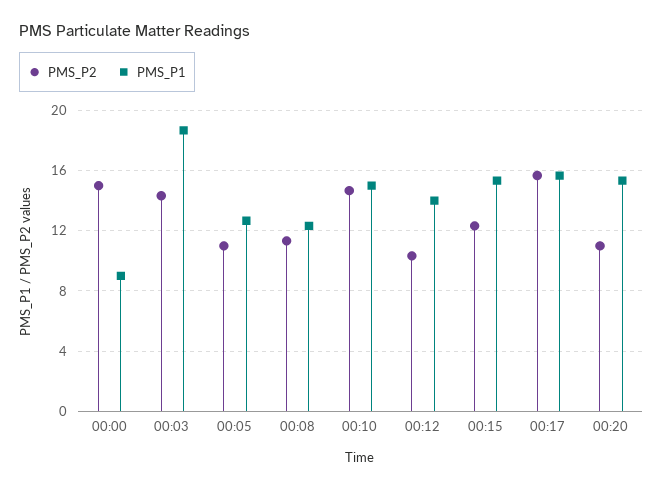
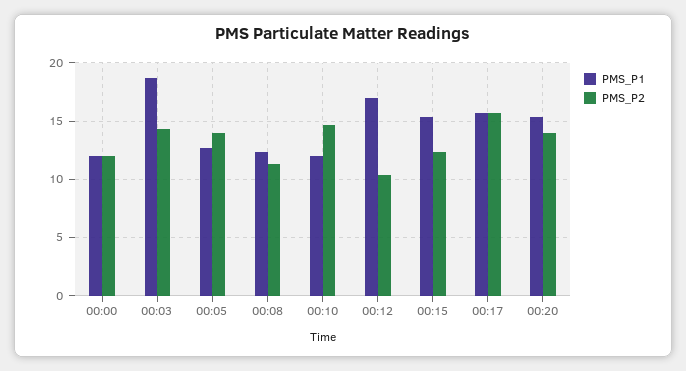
  {
    "PMS_P2": {
-     "00:00": 15,
+     "00:00": 12,
      "00:03": 14.5,
-     "00:05": 11,
+     "00:05": 14,
      "00:08": 11.5,
      "00:10": 14.5,
      "00:12": 10.5,
      "00:15": 12.5,
      "00:17": 15.5,
-     "00:20": 11
+     "00:20": 14
    },
    "PMS_P1": {
-     "00:00": 9,
+     "00:00": 12,
      "00:03": 18.5,
      "00:05": 12.5,
      "00:08": 12.5,
-     "00:10": 15,
+     "00:10": 12,
-     "00:12": 14,
+     "00:12": 17,
      "00:15": 15.5,
      "00:17": 15.5,
      "00:20": 15.5
    }
  }

